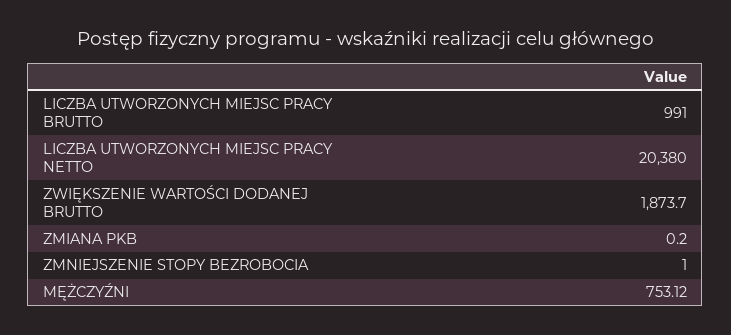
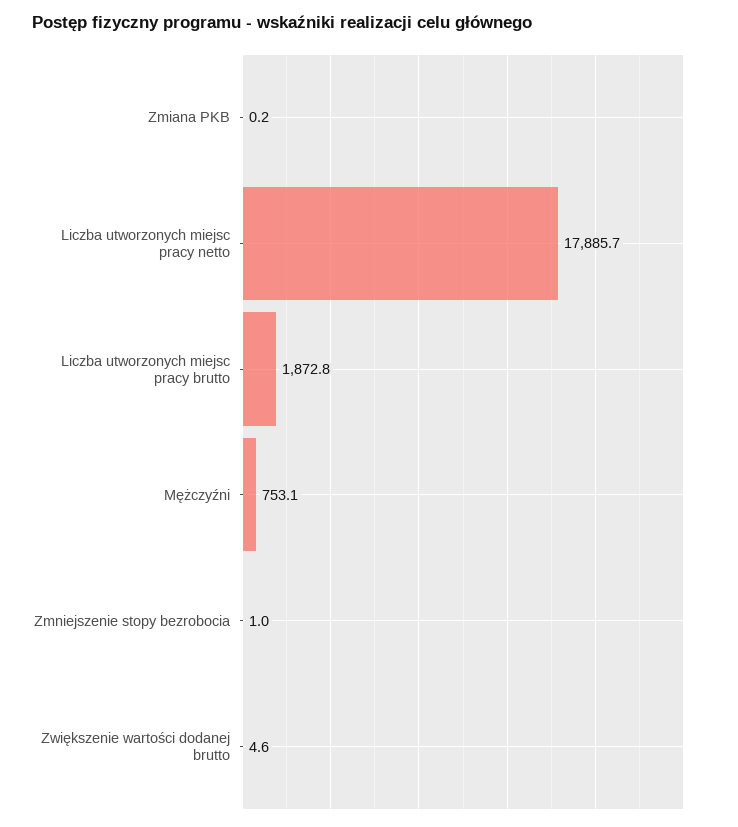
  {
-   "LICZBA UTWORZONYCH MIEJSC PRACY BRUTTO": 991,
+   "LICZBA UTWORZONYCH MIEJSC PRACY BRUTTO": 1872.8,
-   "LICZBA UTWORZONYCH MIEJSC PRACY NETTO": 20380,
+   "LICZBA UTWORZONYCH MIEJSC PRACY NETTO": 17885.7,
-   "ZWIĘKSZENIE WARTOŚCI DODANEJ BRUTTO": 1873.7,
+   "ZWIĘKSZENIE WARTOŚCI DODANEJ BRUTTO": 4.6,
    "ZMIANA PKB": 0.2,
    "ZMNIEJSZENIE STOPY BEZROBOCIA": 1,
    "MĘŻCZYŹNI": 753.12
  }

